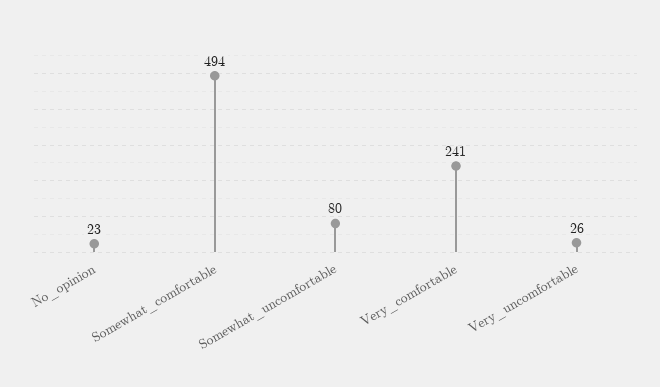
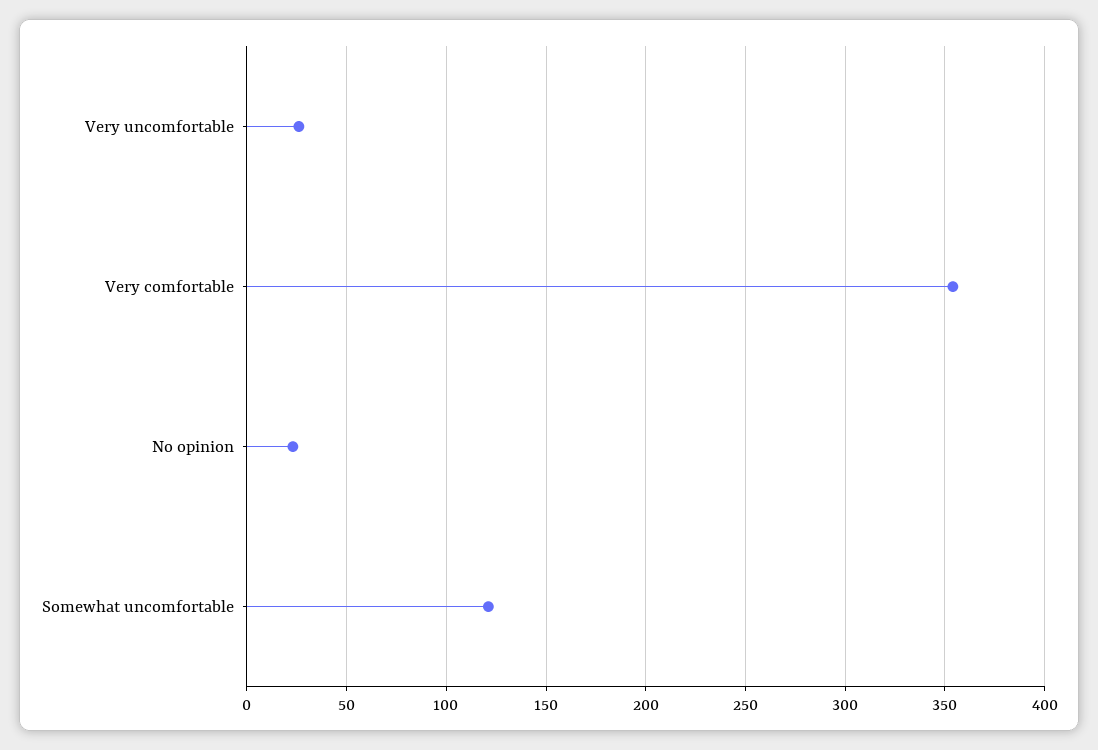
  {
    "No_opinion": 23,
-   "Somewhat_comfortable": 494,
-   "Somewhat_uncomfortable": 80,
+   "Somewhat_uncomfortable": 120,
-   "Very_comfortable": 241,
+   "Very_comfortable": 355,
    "Very_uncomfortable": 26
  }

